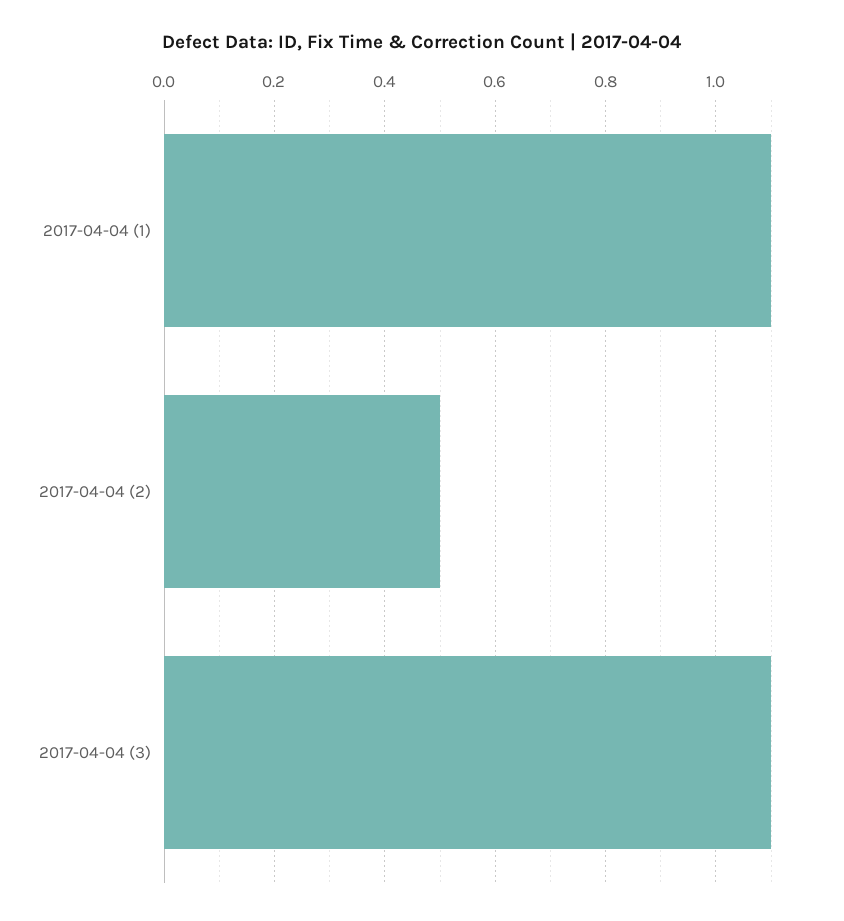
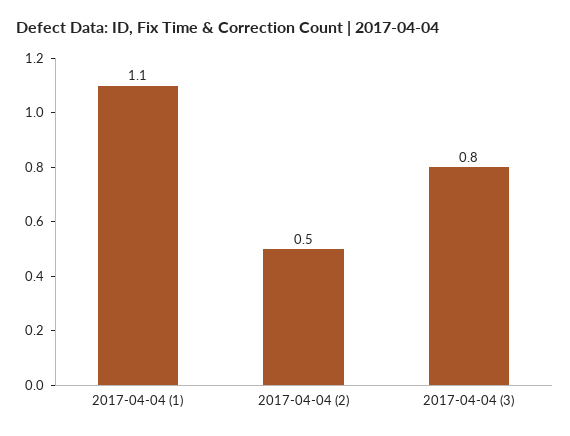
  {
    "2017-04-04 (1)": 1.1,
    "2017-04-04 (2)": 0.5,
-   "2017-04-04 (3)": 1.1
+   "2017-04-04 (3)": 0.8
  }

